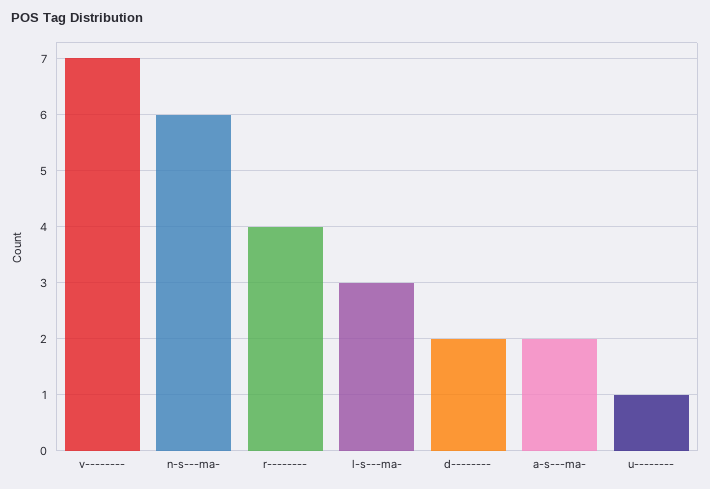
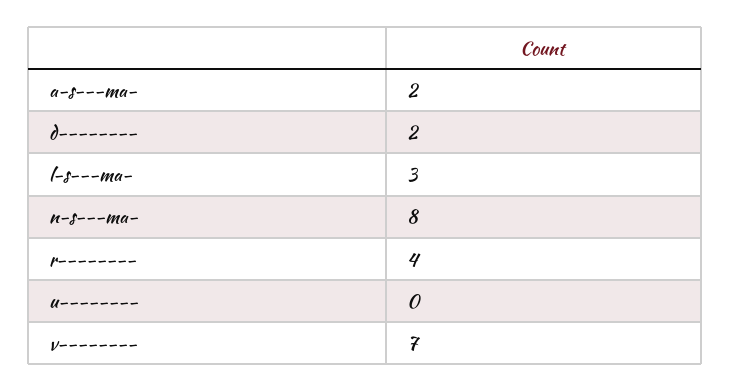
  {
    "v--------": 7,
-   "n-s---ma-": 6,
+   "n-s---ma-": 8,
    "r--------": 4,
    "l-s---ma-": 3,
    "d--------": 2,
    "a-s---ma-": 2,
-   "u--------": 1
+   "u--------": 0
  }

